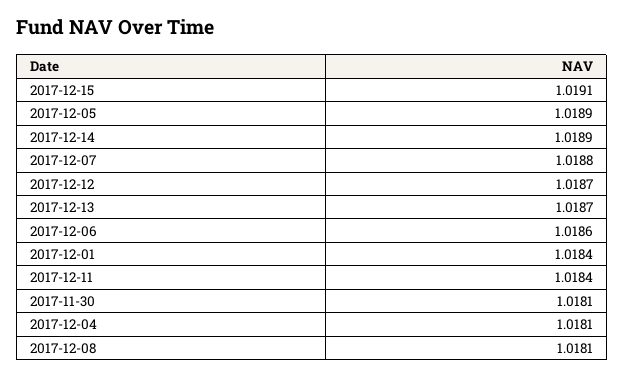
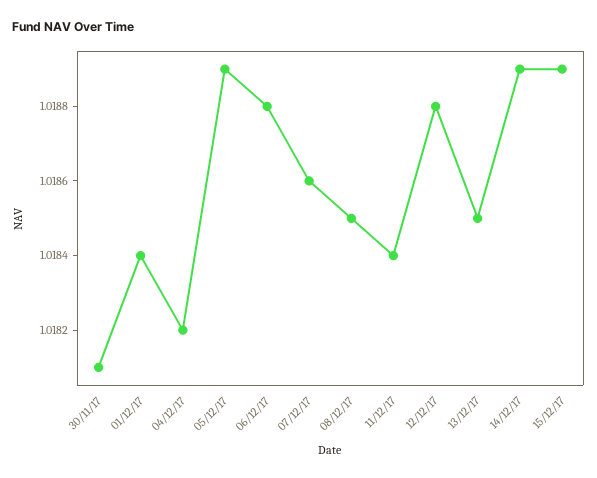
  {
-   "2017-12-15": 1.0191,
+   "2017-12-15": 1.0189,
    "2017-12-05": 1.0189,
    "2017-12-14": 1.0189,
-   "2017-12-07": 1.0188,
+   "2017-12-07": 1.0186,
-   "2017-12-12": 1.0187,
+   "2017-12-12": 1.0188,
-   "2017-12-13": 1.0187,
+   "2017-12-13": 1.0185,
-   "2017-12-06": 1.0186,
+   "2017-12-06": 1.0188,
    "2017-12-01": 1.0184,
    "2017-12-11": 1.0184,
    "2017-11-30": 1.0181,
-   "2017-12-04": 1.0181,
+   "2017-12-04": 1.0182,
-   "2017-12-08": 1.0181
+   "2017-12-08": 1.0185
  }

